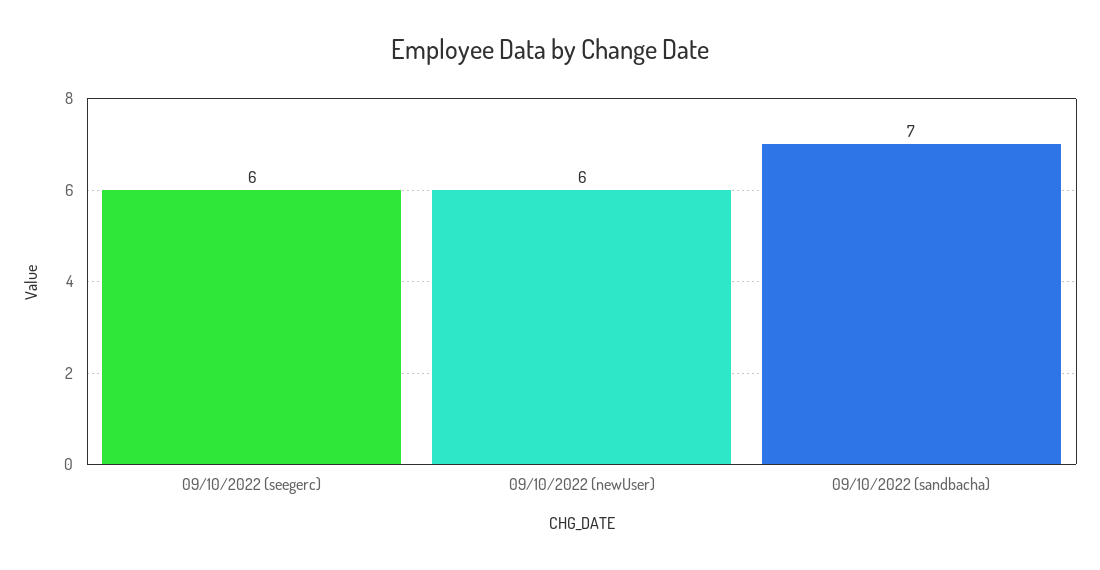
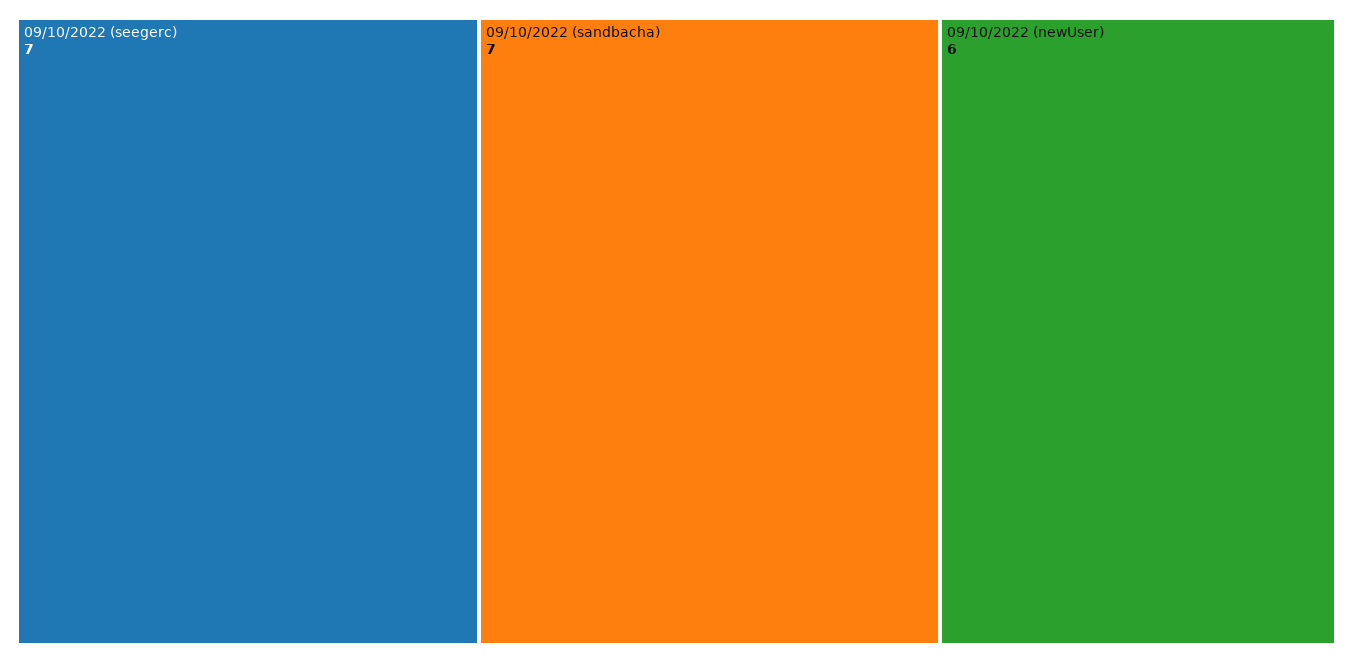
  {
-   "09/10/2022 (seegerc)": 6,
+   "09/10/2022 (seegerc)": 7,
    "09/10/2022 (newUser)": 6,
    "09/10/2022 (sandbacha)": 7
  }

